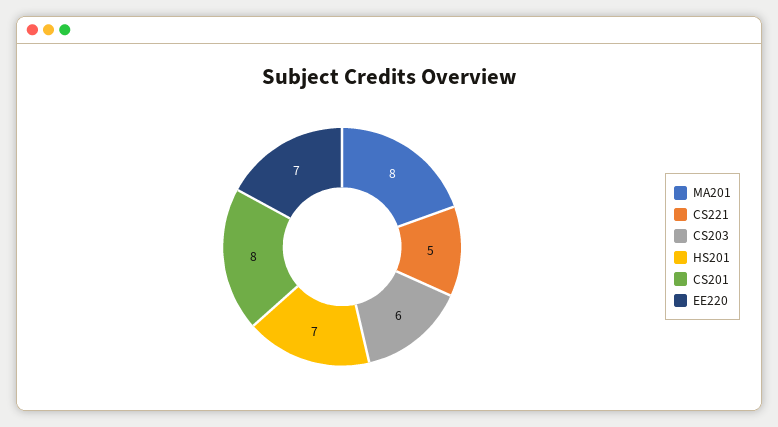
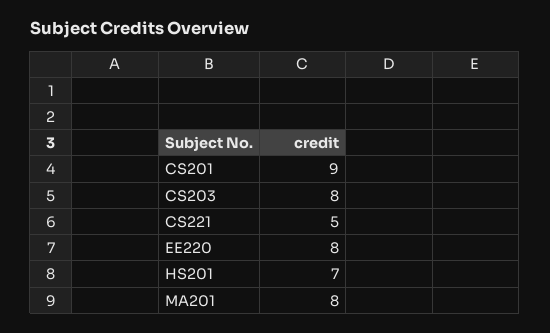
  {
    "MA201": 8,
    "CS221": 5,
-   "CS203": 6,
+   "CS203": 8,
    "HS201": 7,
-   "CS201": 8,
+   "CS201": 9,
-   "EE220": 7
+   "EE220": 8
  }

